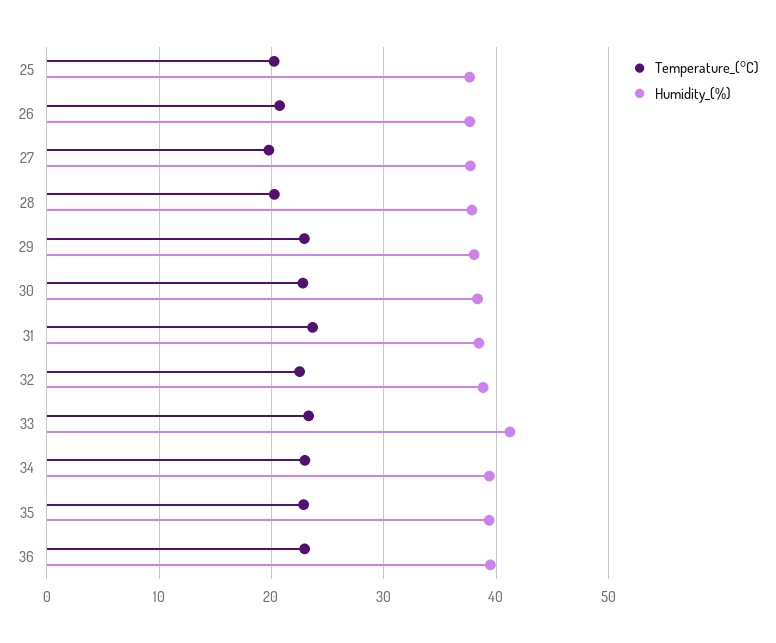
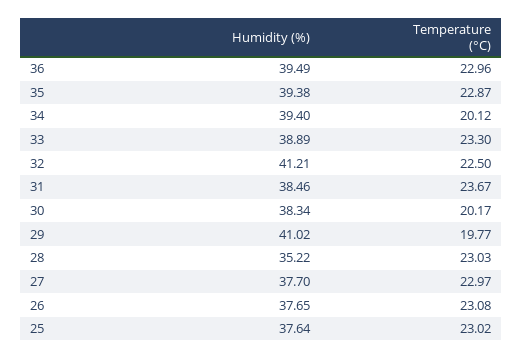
  {
    "Temperature_(°C)": {
-     "25": 20,
+     "25": 23.02,
-     "26": 21,
+     "26": 23.08,
-     "27": 20,
+     "27": 22.97,
-     "28": 20,
+     "28": 23.03,
-     "29": 23,
+     "29": 19.77,
-     "30": 23,
+     "30": 20.17,
      "31": 23.67,
      "32": 22.5,
      "33": 23.3,
-     "34": 23,
+     "34": 20.12,
      "35": 22.87,
      "36": 22.96
    },
    "Humidity_(%)": {
      "25": 37.64,
      "26": 37.65,
      "27": 37.7,
-     "28": 38,
+     "28": 35.22,
-     "29": 38,
+     "29": 41.02,
      "30": 38.34,
      "31": 38.46,
-     "32": 39,
+     "32": 41.21,
-     "33": 41,
+     "33": 38.89,
      "34": 39.4,
      "35": 39.38,
      "36": 39.49
    }
  }

